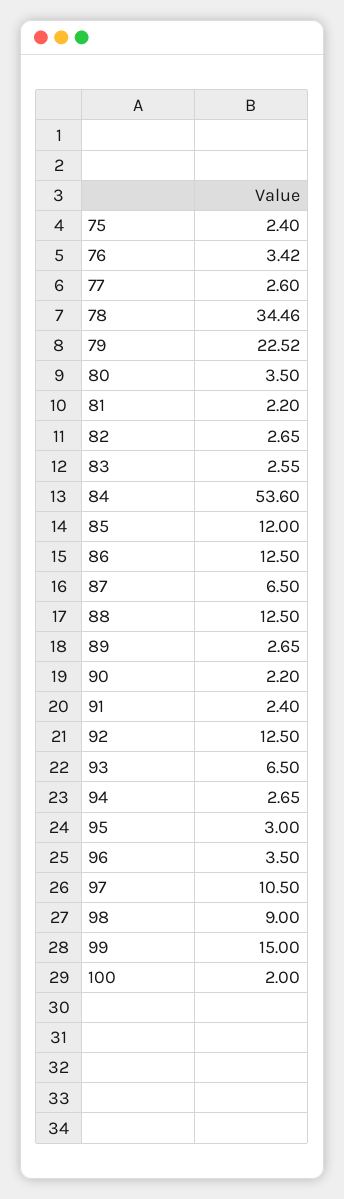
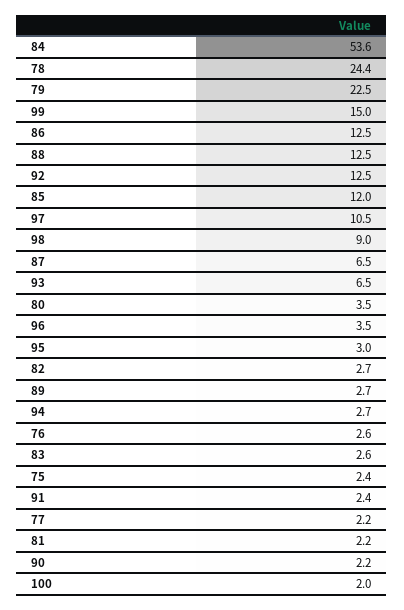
  {
    "75": 2.4,
-   "76": 3.42,
+   "76": 2.6,
-   "77": 2.6,
+   "77": 2.2,
-   "78": 34.46,
+   "78": 24.4,
    "79": 22.52,
    "80": 3.5,
    "81": 2.2,
    "82": 2.65,
    "83": 2.55,
    "84": 53.6,
    "85": 12,
    "86": 12.5,
    "87": 6.5,
    "88": 12.5,
    "89": 2.65,
    "90": 2.2,
    "91": 2.4,
    "92": 12.5,
    "93": 6.5,
    "94": 2.65,
    "95": 3,
    "96": 3.5,
    "97": 10.5,
    "98": 9,
    "99": 15,
    "100": 2
  }

